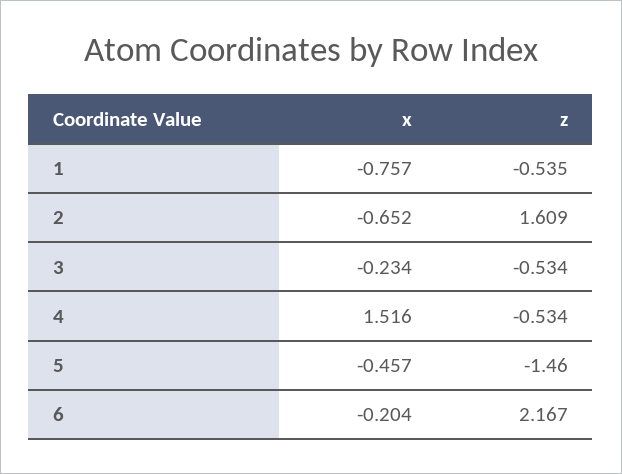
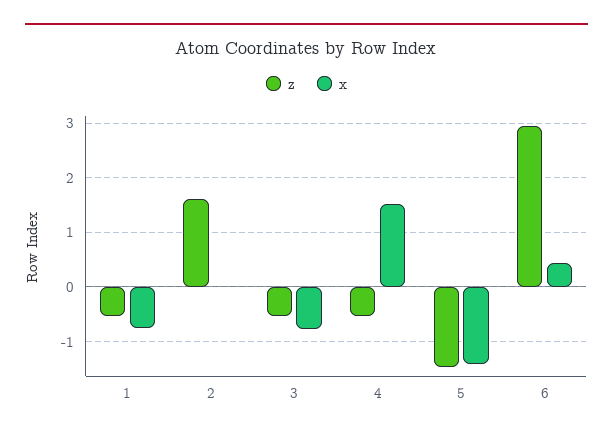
  {
    "x": {
      "1": -0.757,
-     "2": -0.652,
+     "2": 0,
-     "3": -0.234,
+     "3": -0.8,
      "4": 1.516,
-     "5": -0.457,
+     "5": -1.4,
-     "6": -0.204
+     "6": 0.4
    },
    "z": {
      "1": -0.535,
      "2": 1.609,
      "3": -0.534,
      "4": -0.534,
      "5": -1.46,
-     "6": 2.167
+     "6": 3
    }
  }

